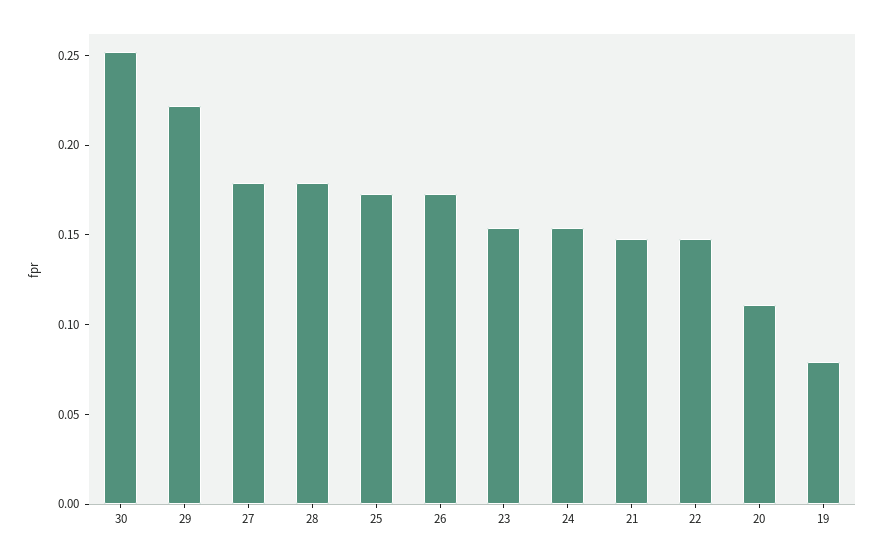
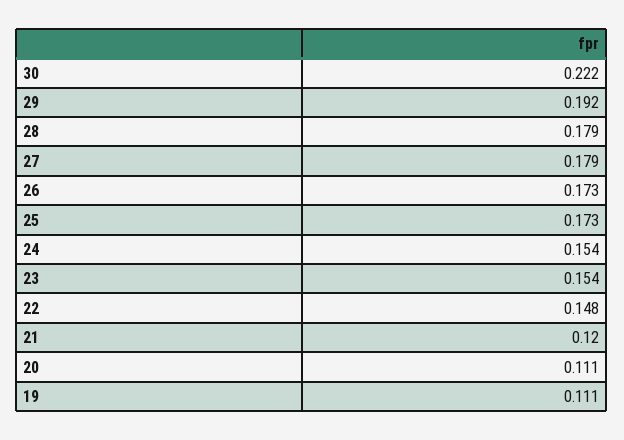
  {
-   "30": 0.25,
+   "30": 0.222,
-   "29": 0.22,
+   "29": 0.192,
    "27": 0.179,
    "28": 0.179,
    "25": 0.173,
    "26": 0.173,
    "23": 0.154,
    "24": 0.154,
-   "21": 0.15,
+   "21": 0.12,
    "22": 0.148,
    "20": 0.111,
-   "19": 0.08
+   "19": 0.111
  }

